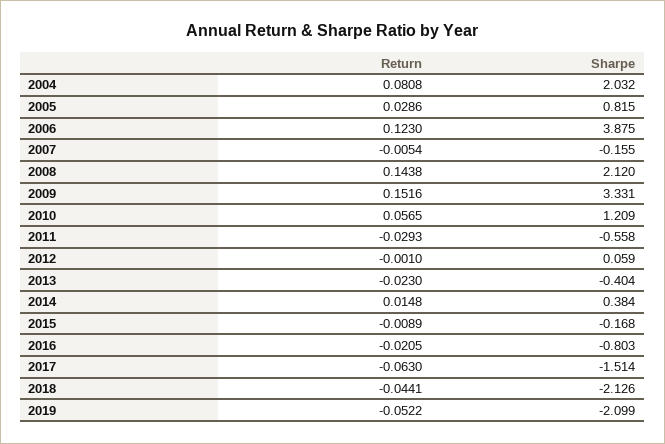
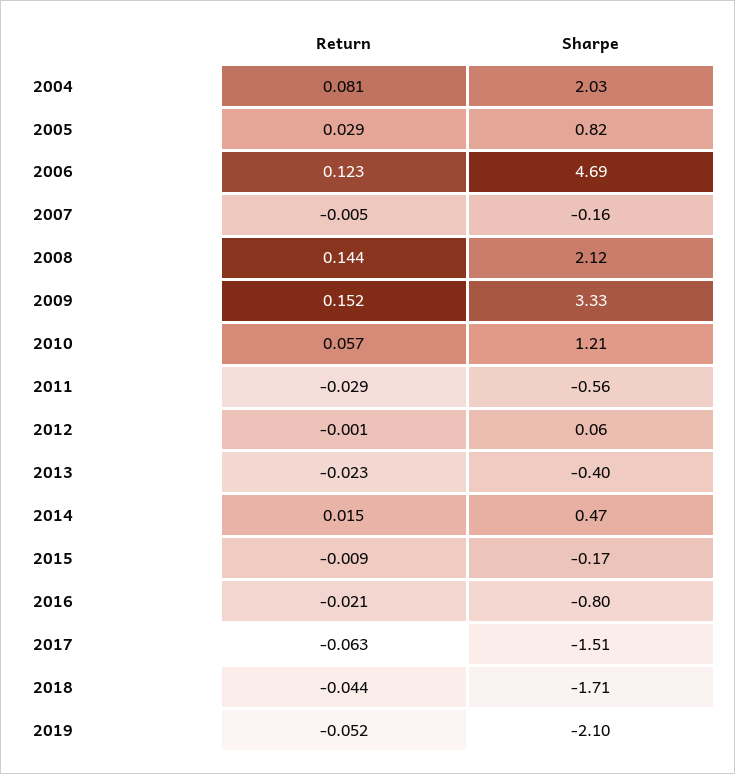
  {
    "Return": {
      "2004": 0.0808,
      "2005": 0.0286,
      "2006": 0.123,
      "2007": -0.0054,
      "2008": 0.1438,
      "2009": 0.1516,
      "2010": 0.0565,
      "2011": -0.0293,
      "2012": -0.001,
      "2013": -0.023,
      "2014": 0.0148,
      "2015": -0.0089,
      "2016": -0.0205,
      "2017": -0.063,
      "2018": -0.0441,
      "2019": -0.0522
    },
    "Sharpe": {
      "2004": 2.032,
      "2005": 0.815,
-     "2006": 3.875,
+     "2006": 4.69,
      "2007": -0.155,
      "2008": 2.12,
      "2009": 3.331,
      "2010": 1.209,
      "2011": -0.558,
      "2012": 0.059,
      "2013": -0.404,
-     "2014": 0.384,
+     "2014": 0.47,
      "2015": -0.168,
      "2016": -0.803,
      "2017": -1.514,
-     "2018": -2.126,
+     "2018": -1.71,
      "2019": -2.099
    }
  }

